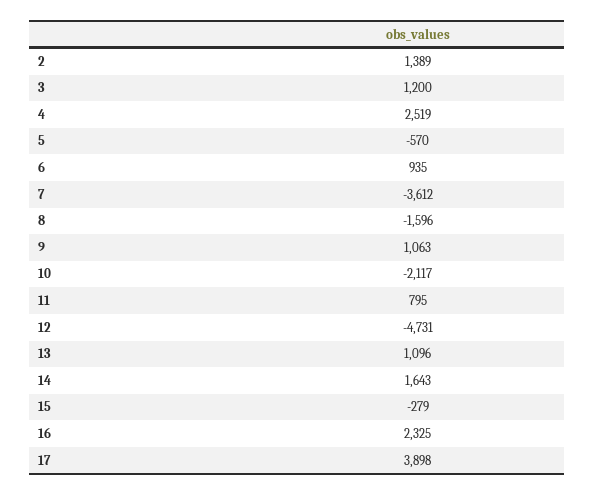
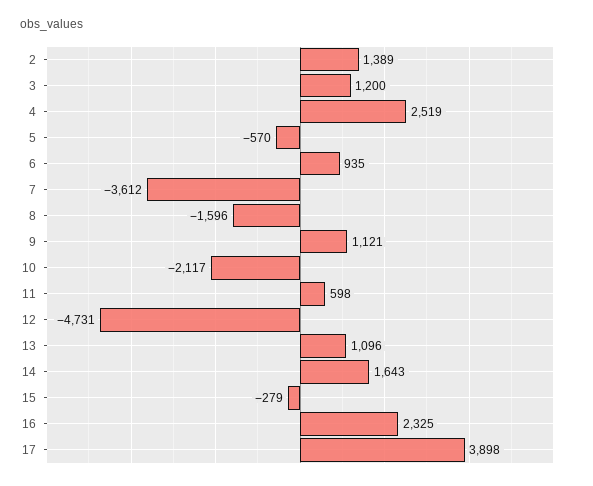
  {
    "2": 1389,
    "3": 1200,
    "4": 2519,
    "5": -570,
    "6": 935,
    "7": -3612,
    "8": -1596,
-   "9": 1063,
+   "9": 1121,
    "10": -2117,
-   "11": 795,
+   "11": 598,
    "12": -4731,
    "13": 1096,
    "14": 1643,
    "15": -279,
    "16": 2325,
    "17": 3898
  }

